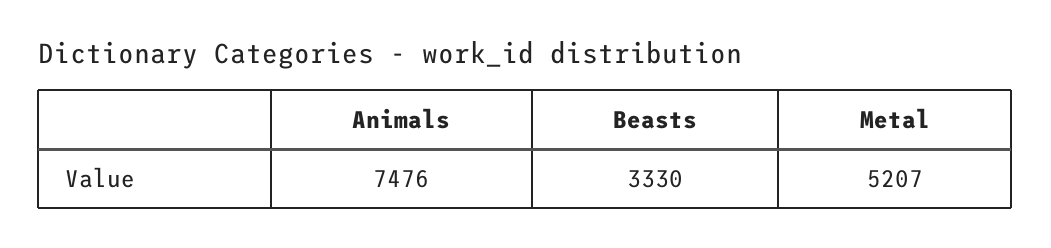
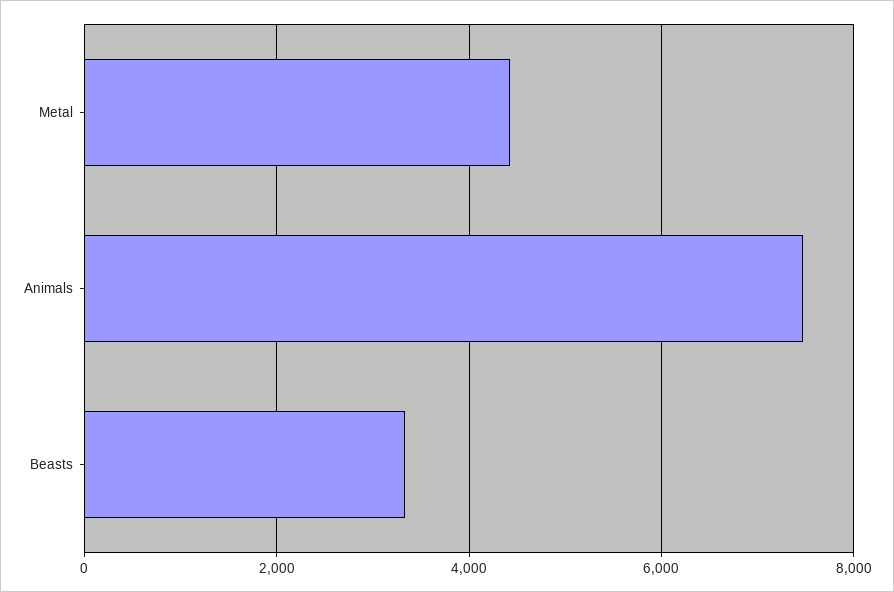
  {
    "Animals": 7476,
    "Beasts": 3330,
-   "Metal": 5207
+   "Metal": 4400
  }

